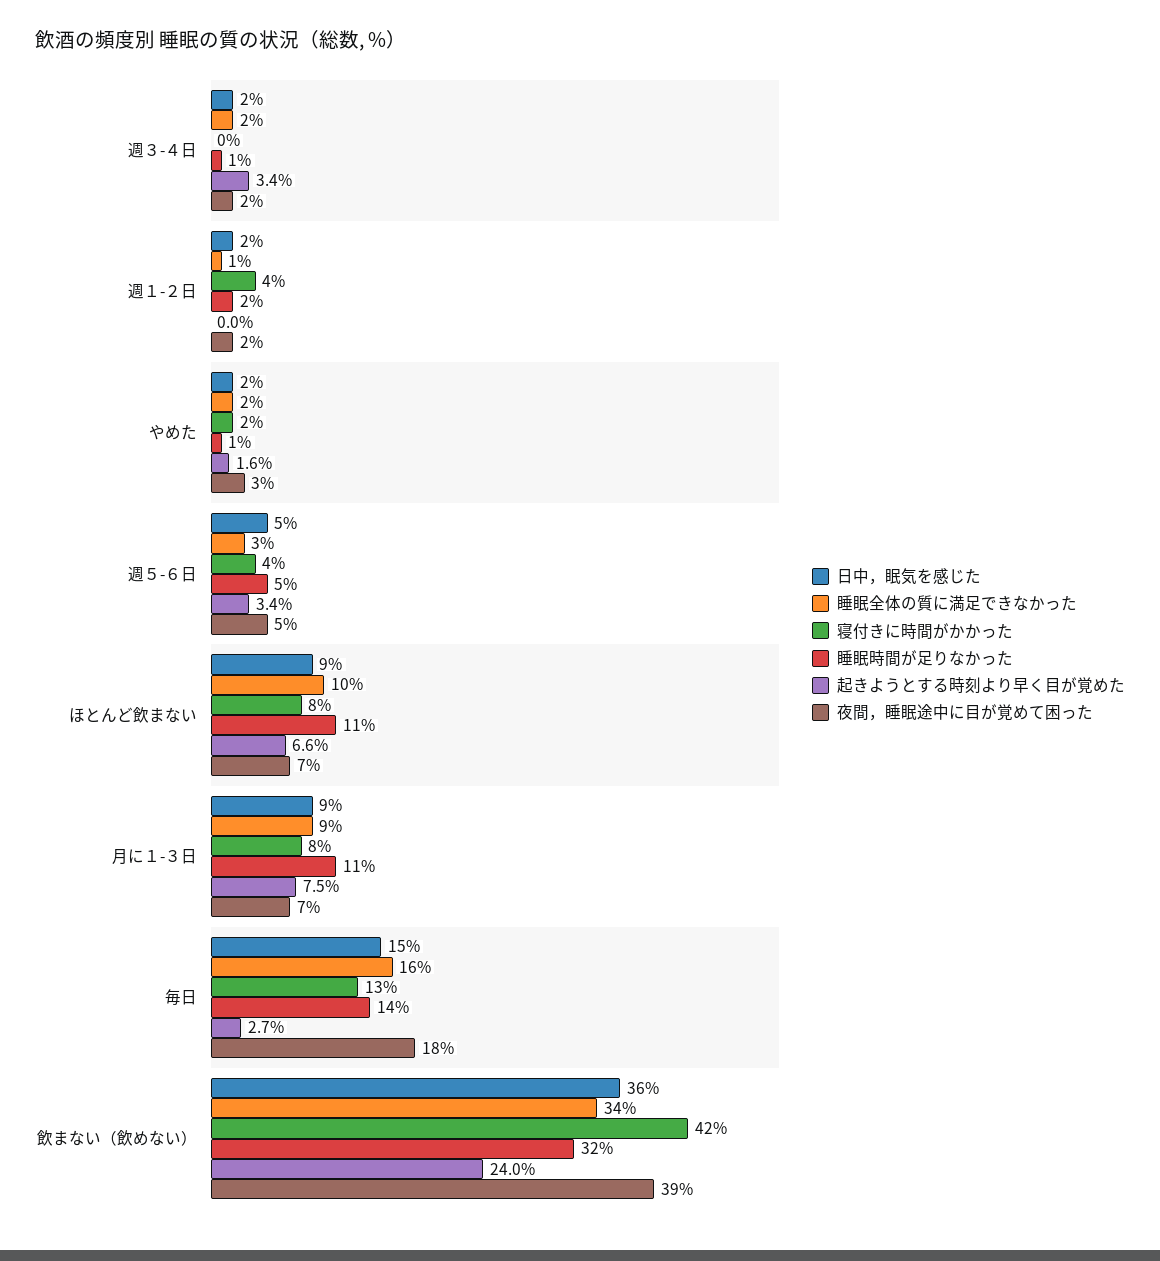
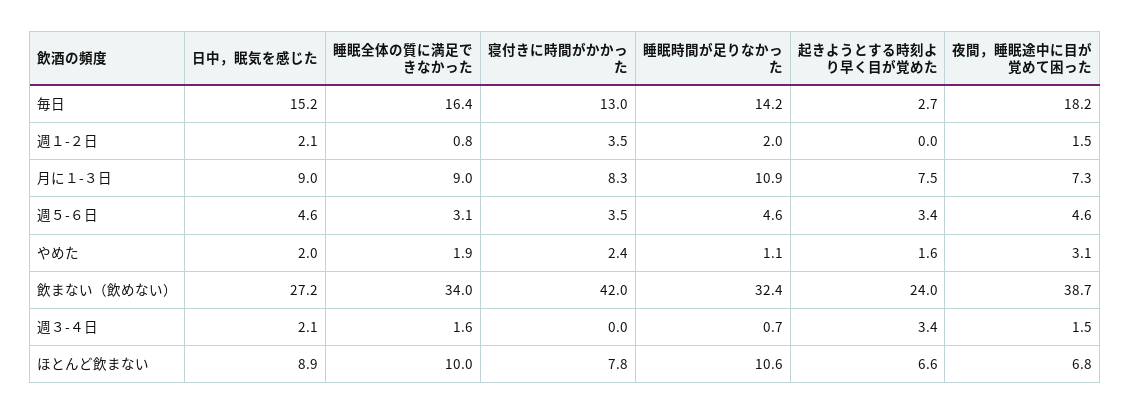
  {
    "日中，眠気を感じた": {
      "週３-４日": 2.1,
      "週１-２日": 2.1,
      "やめた": 2,
      "週５-６日": 4.6,
      "ほとんど飲まない": 8.9,
      "月に１-３日": 9,
      "毎日": 15.2,
-     "飲まない（飲めない）": 36
+     "飲まない（飲めない）": 27.2
    },
    "睡眠全体の質に満足できなかった": {
      "週３-４日": 1.6,
      "週１-２日": 0.8,
      "やめた": 1.9,
      "週５-６日": 3.1,
      "ほとんど飲まない": 10,
      "月に１-３日": 9,
      "毎日": 16.4,
      "飲まない（飲めない）": 34
    },
    "寝付きに時間がかかった": {
      "週３-４日": 0,
      "週１-２日": 3.5,
      "やめた": 2.4,
      "週５-６日": 3.5,
      "ほとんど飲まない": 7.8,
      "月に１-３日": 8.3,
      "毎日": 13,
      "飲まない（飲めない）": 42
    },
    "睡眠時間が足りなかった": {
      "週３-４日": 0.7,
      "週１-２日": 2,
      "やめた": 1.1,
      "週５-６日": 4.6,
      "ほとんど飲まない": 10.6,
      "月に１-３日": 10.9,
      "毎日": 14.2,
      "飲まない（飲めない）": 32.4
    },
    "起きようとする時刻より早く目が覚めた": {
      "週３-４日": 3.4,
      "週１-２日": 0,
      "やめた": 1.6,
      "週５-６日": 3.4,
      "ほとんど飲まない": 6.6,
      "月に１-３日": 7.5,
      "毎日": 2.7,
      "飲まない（飲めない）": 24
    },
    "夜間，睡眠途中に目が覚めて困った": {
      "週３-４日": 1.5,
      "週１-２日": 1.5,
      "やめた": 3.1,
      "週５-６日": 4.6,
      "ほとんど飲まない": 6.8,
      "月に１-３日": 7.3,
      "毎日": 18.2,
      "飲まない（飲めない）": 38.7
    }
  }

